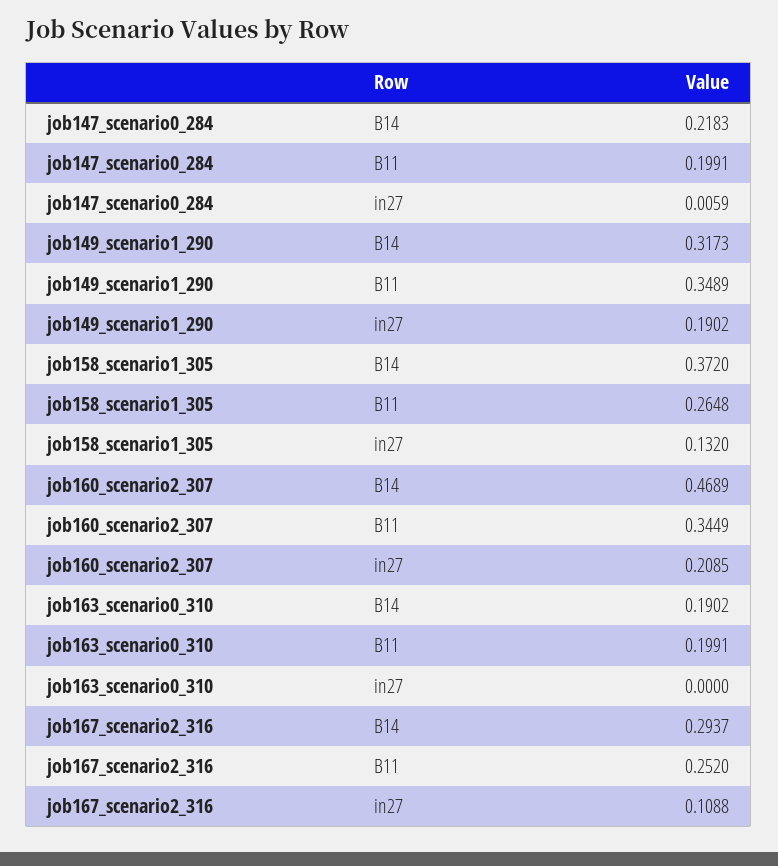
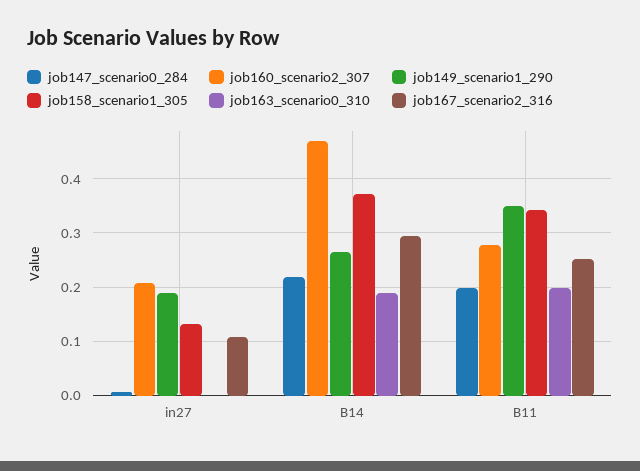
  {
    "job147_scenario0_284": {
      "B14": 0.2183,
      "B11": 0.1991,
      "in27": 0.0059
    },
    "job149_scenario1_290": {
-     "B14": 0.3173,
+     "B14": 0.26,
      "B11": 0.3489,
      "in27": 0.1902
    },
    "job158_scenario1_305": {
      "B14": 0.372,
-     "B11": 0.2648,
+     "B11": 0.34,
      "in27": 0.132
    },
    "job160_scenario2_307": {
      "B14": 0.4689,
-     "B11": 0.3449,
+     "B11": 0.28,
      "in27": 0.2085
    },
    "job163_scenario0_310": {
      "B14": 0.1902,
      "B11": 0.1991,
      "in27": 0
    },
    "job167_scenario2_316": {
      "B14": 0.2937,
      "B11": 0.252,
      "in27": 0.1088
    }
  }

